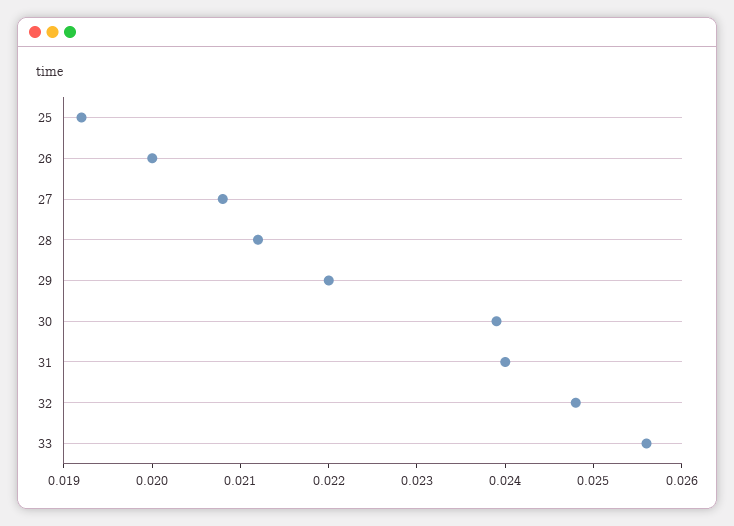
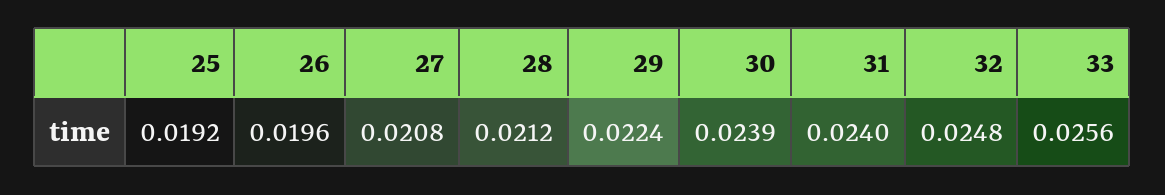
  {
    "25": 0.0192,
-   "26": 0.02,
+   "26": 0.0196,
    "27": 0.0208,
    "28": 0.0212,
-   "29": 0.022,
+   "29": 0.0224,
    "30": 0.0239,
    "31": 0.024,
    "32": 0.0248,
    "33": 0.0256
  }

